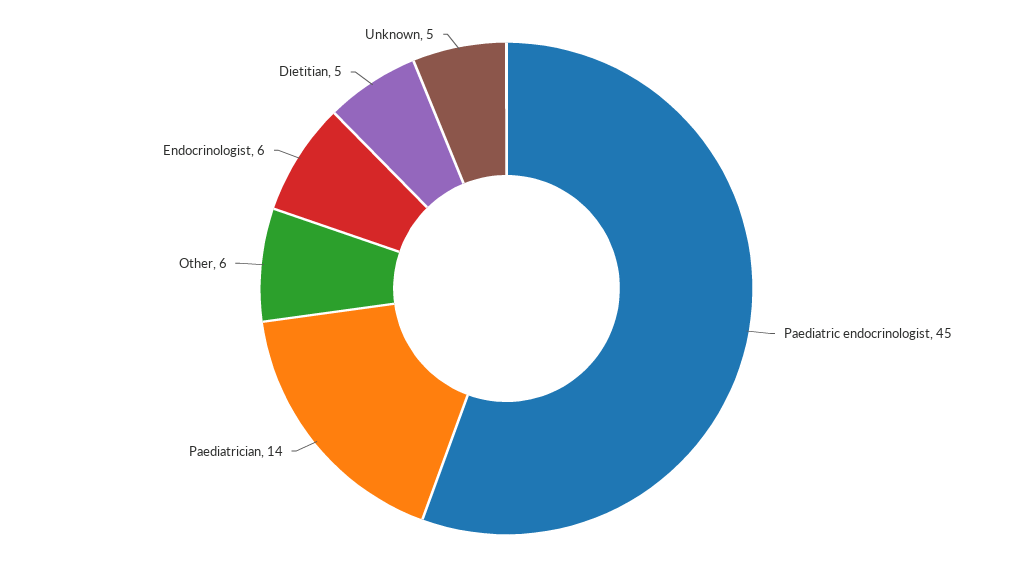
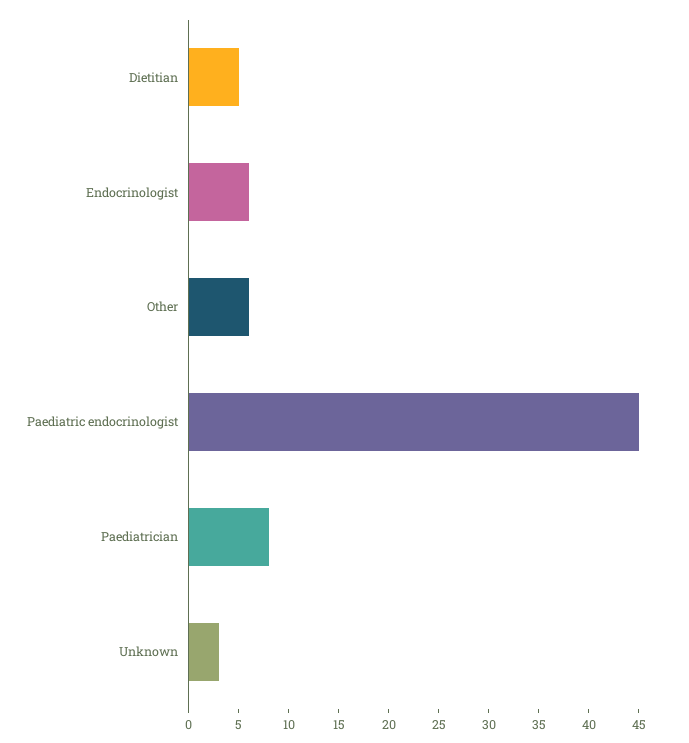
  {
    "Paediatric endocrinologist": 45,
-   "Paediatrician": 14,
+   "Paediatrician": 8,
    "Other": 6,
    "Endocrinologist": 6,
    "Dietitian": 5,
-   "Unknown": 5
+   "Unknown": 3
  }

